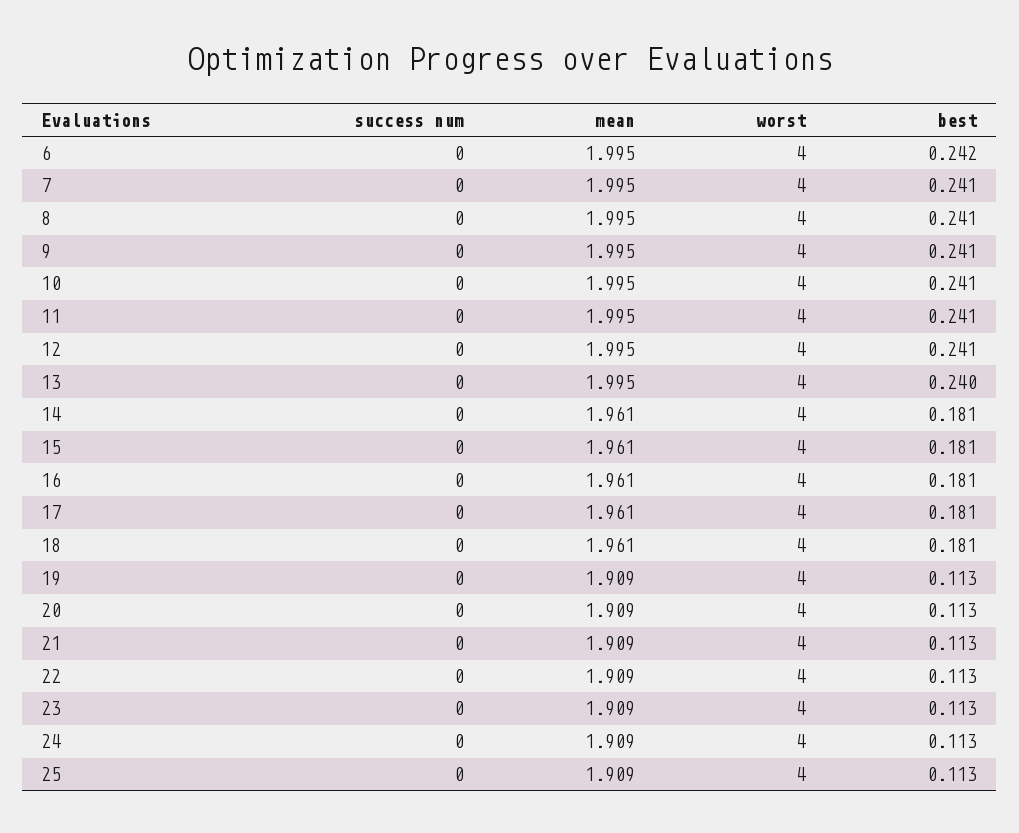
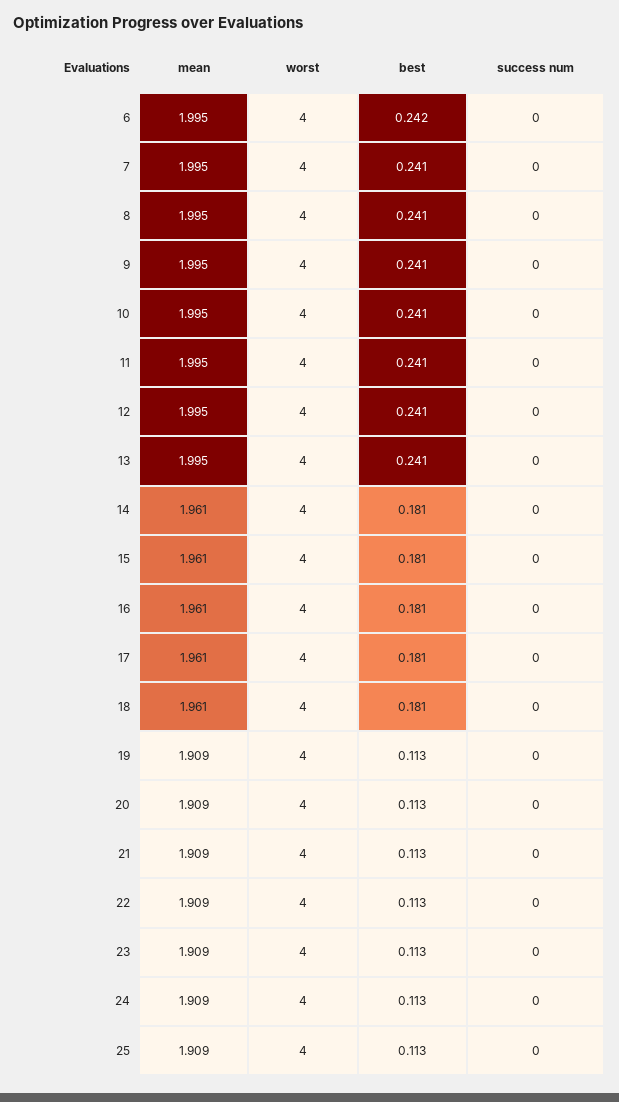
  {
    "success num": {
      "6": 0,
      "7": 0,
      "8": 0,
      "9": 0,
      "10": 0,
      "11": 0,
      "12": 0,
      "13": 0,
      "14": 0,
      "15": 0,
      "16": 0,
      "17": 0,
      "18": 0,
      "19": 0,
      "20": 0,
      "21": 0,
      "22": 0,
      "23": 0,
      "24": 0,
      "25": 0
    },
    "mean": {
      "6": 1.995,
      "7": 1.995,
      "8": 1.995,
      "9": 1.995,
      "10": 1.995,
      "11": 1.995,
      "12": 1.995,
      "13": 1.995,
      "14": 1.961,
      "15": 1.961,
      "16": 1.961,
      "17": 1.961,
      "18": 1.961,
      "19": 1.909,
      "20": 1.909,
      "21": 1.909,
      "22": 1.909,
      "23": 1.909,
      "24": 1.909,
      "25": 1.909
    },
    "worst": {
      "6": 4,
      "7": 4,
      "8": 4,
      "9": 4,
      "10": 4,
      "11": 4,
      "12": 4,
      "13": 4,
      "14": 4,
      "15": 4,
      "16": 4,
      "17": 4,
      "18": 4,
      "19": 4,
      "20": 4,
      "21": 4,
      "22": 4,
      "23": 4,
      "24": 4,
      "25": 4
    },
    "best": {
      "6": 0.242,
      "7": 0.241,
      "8": 0.241,
      "9": 0.241,
      "10": 0.241,
      "11": 0.241,
      "12": 0.241,
-     "13": 0.24,
+     "13": 0.241,
      "14": 0.181,
      "15": 0.181,
      "16": 0.181,
      "17": 0.181,
      "18": 0.181,
      "19": 0.113,
      "20": 0.113,
      "21": 0.113,
      "22": 0.113,
      "23": 0.113,
      "24": 0.113,
      "25": 0.113
    }
  }

